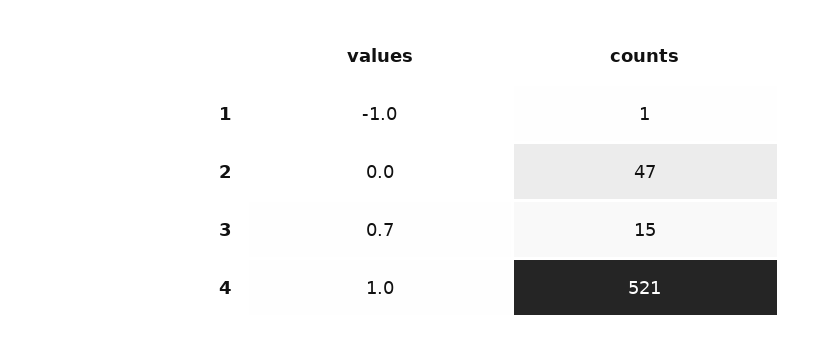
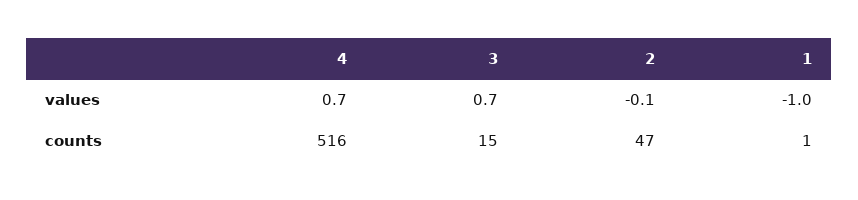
  {
    "values": {
      "1": -1,
-     "2": 0,
+     "2": -0.1,
      "3": 0.7,
-     "4": 1
+     "4": 0.7
    },
    "counts": {
      "1": 1,
      "2": 47,
      "3": 15,
-     "4": 521
+     "4": 516
    }
  }

